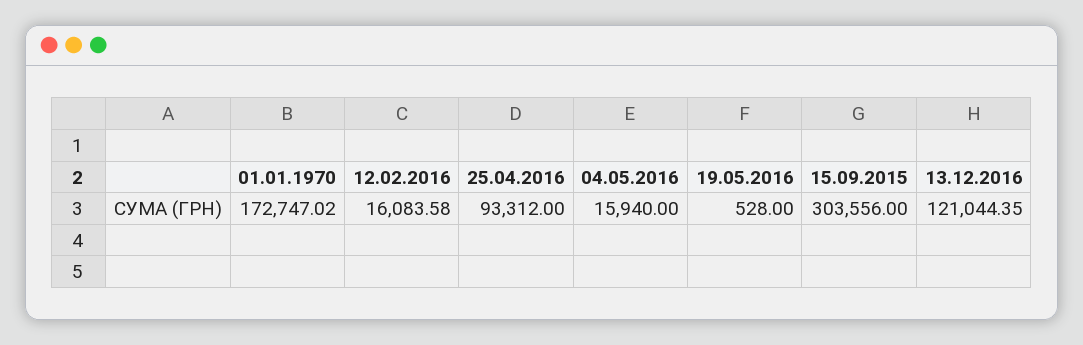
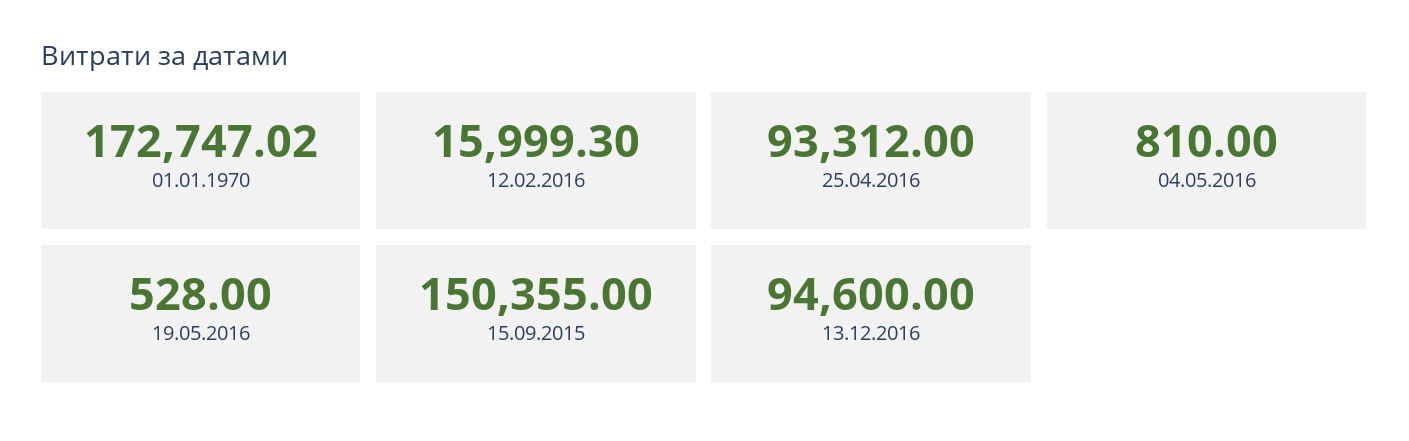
  {
    "01.01.1970": 172747.02,
-   "12.02.2016": 16083.58,
+   "12.02.2016": 15999.3,
    "25.04.2016": 93312,
-   "04.05.2016": 15940,
+   "04.05.2016": 810,
    "19.05.2016": 528,
-   "15.09.2015": 303556,
+   "15.09.2015": 150355,
-   "13.12.2016": 121044.35
+   "13.12.2016": 94600
  }

